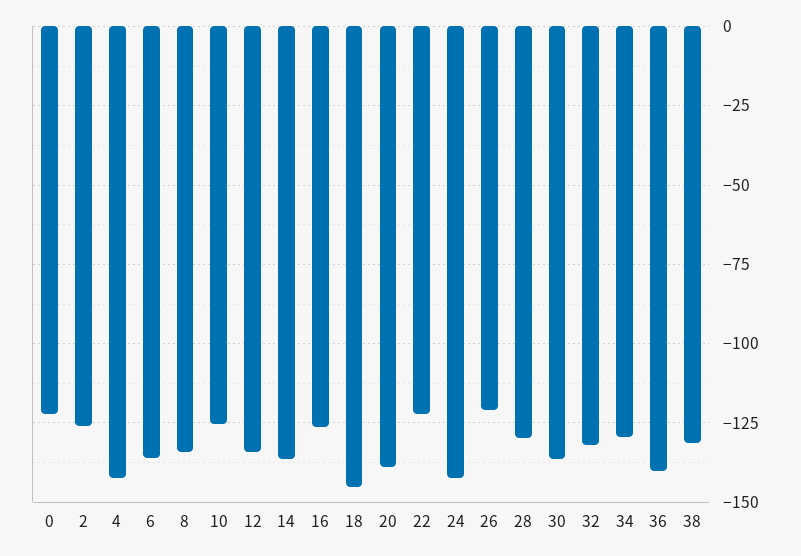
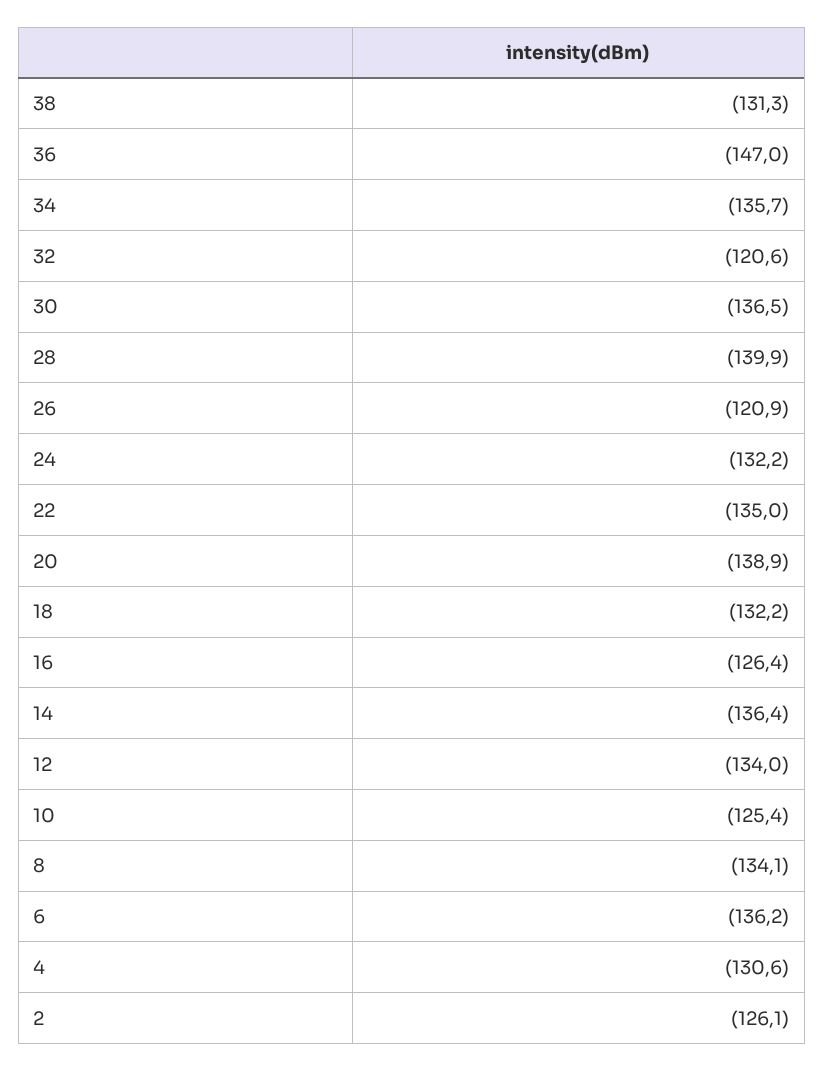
  {
-   "0": -122.5,
    "2": -126.1,
-   "4": -142.5,
+   "4": -130.6,
    "6": -136.2,
    "8": -134.1,
    "10": -125.4,
    "12": -134,
    "14": -136.4,
    "16": -126.4,
-   "18": -145,
+   "18": -132.2,
    "20": -138.9,
-   "22": -122.5,
+   "22": -135,
-   "24": -142.5,
+   "24": -132.2,
    "26": -120.9,
-   "28": -130,
+   "28": -139.9,
    "30": -136.5,
-   "32": -132.5,
+   "32": -120.6,
-   "34": -130,
+   "34": -135.7,
-   "36": -140,
+   "36": -147,
    "38": -131.3
  }

